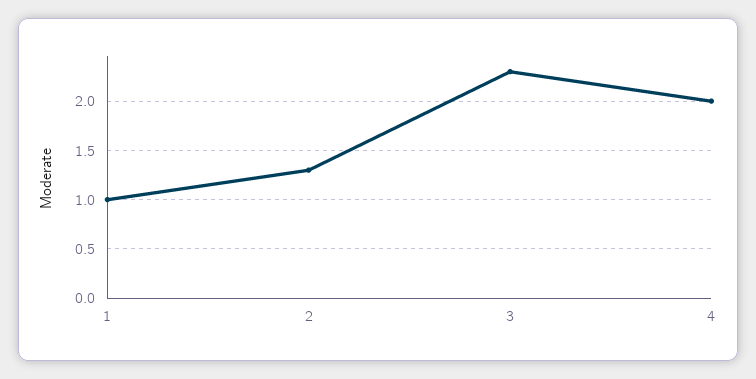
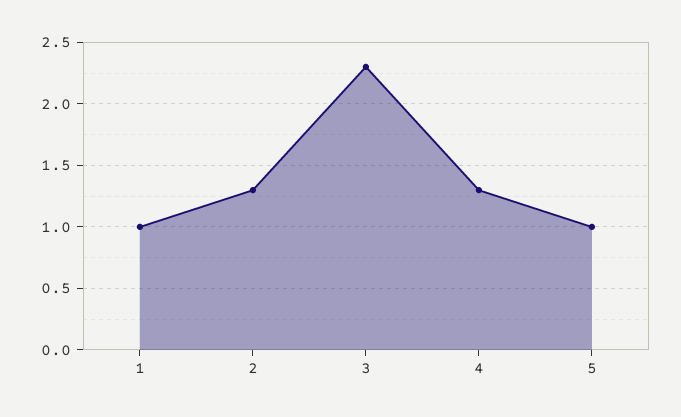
  {
    "1": 1,
    "2": 1.3,
    "3": 2.3,
-   "4": 2
+   "4": 1.3,
+   "5": 1
  }

